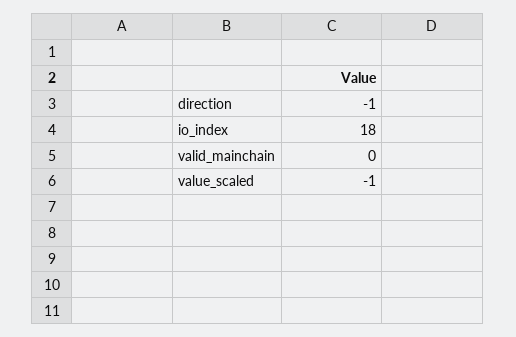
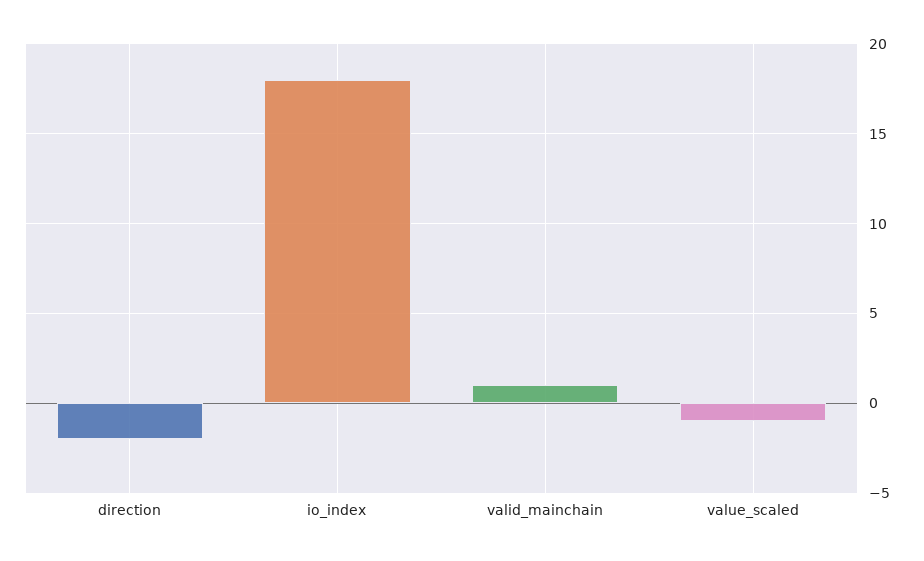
  {
-   "direction": -1,
+   "direction": -2,
    "io_index": 18,
-   "valid_mainchain": 0,
+   "valid_mainchain": 1,
    "value_scaled": -1
  }

